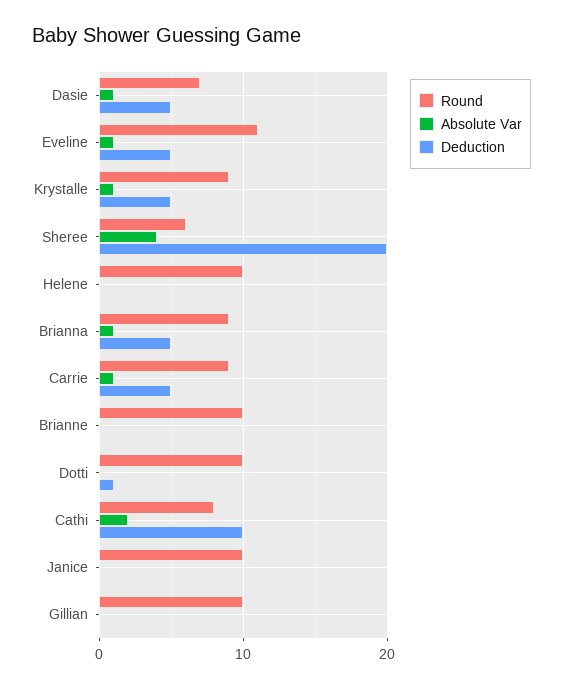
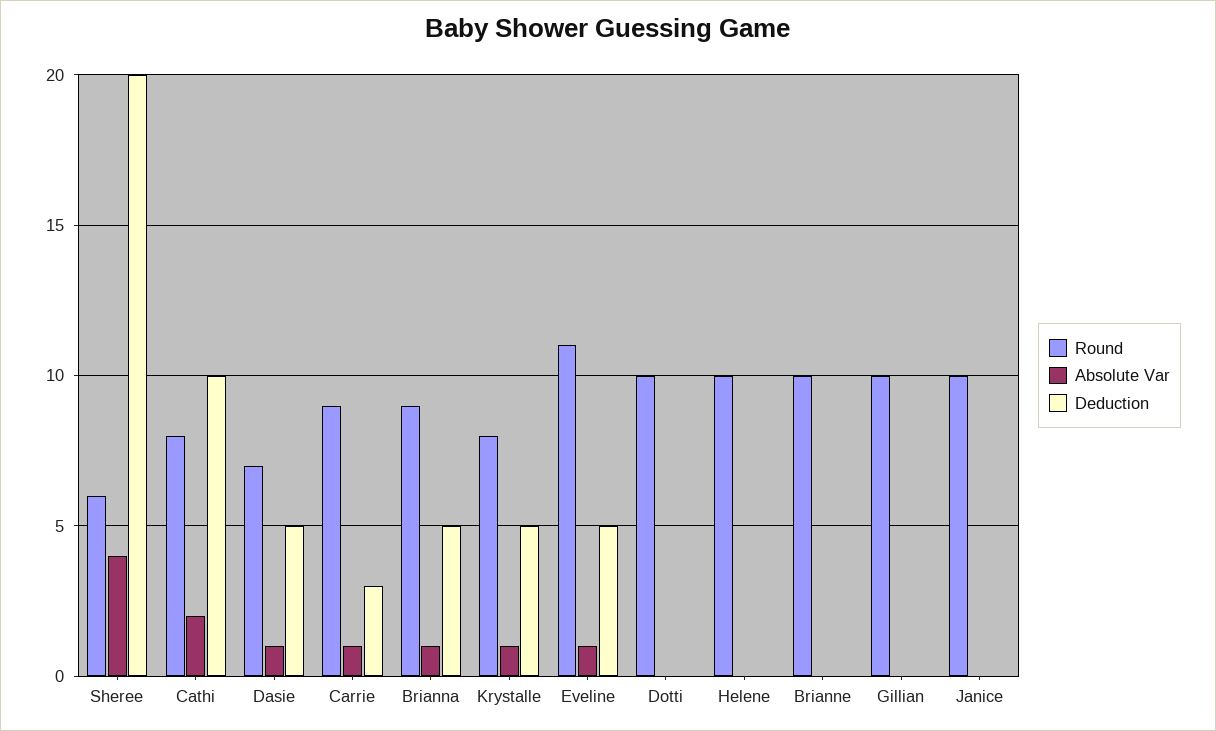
  {
    "Round": {
      "Dasie": 7,
      "Eveline": 11,
-     "Krystalle": 9,
+     "Krystalle": 8,
      "Sheree": 6,
      "Helene": 10,
      "Brianna": 9,
      "Carrie": 9,
      "Brianne": 10,
      "Dotti": 10,
      "Cathi": 8,
      "Janice": 10,
      "Gillian": 10
    },
    "Absolute Var": {
      "Dasie": 1,
      "Eveline": 1,
      "Krystalle": 1,
      "Sheree": 4,
      "Helene": 0,
      "Brianna": 1,
      "Carrie": 1,
      "Brianne": 0,
      "Dotti": 0,
      "Cathi": 2,
      "Janice": 0,
      "Gillian": 0
    },
    "Deduction": {
      "Dasie": 5,
      "Eveline": 5,
      "Krystalle": 5,
      "Sheree": 20,
      "Helene": 0,
      "Brianna": 5,
-     "Carrie": 5,
+     "Carrie": 3,
      "Brianne": 0,
-     "Dotti": 1,
+     "Dotti": 0,
      "Cathi": 10,
      "Janice": 0,
      "Gillian": 0
    }
  }

